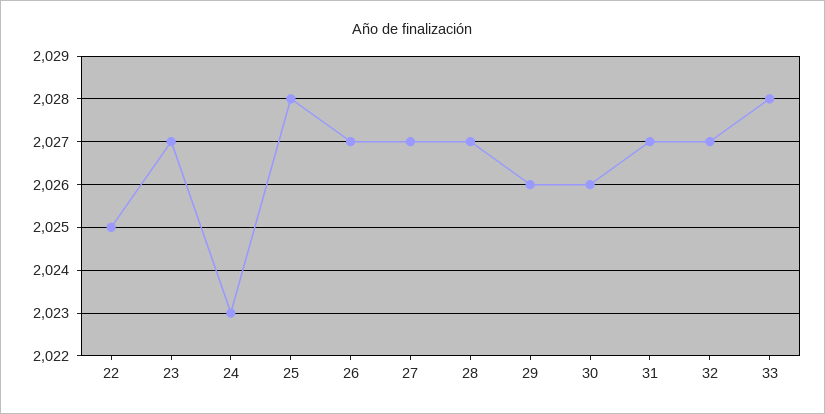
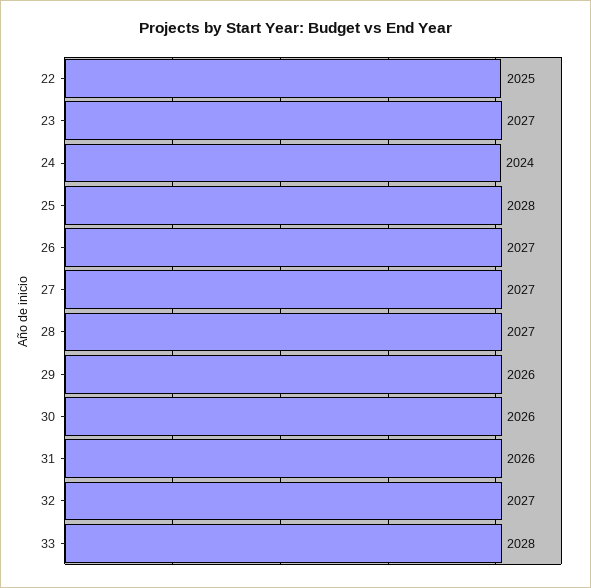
  {
    "22": 2025,
    "23": 2027,
-   "24": 2023,
+   "24": 2024,
    "25": 2028,
    "26": 2027,
    "27": 2027,
    "28": 2027,
    "29": 2026,
    "30": 2026,
-   "31": 2027,
+   "31": 2026,
    "32": 2027,
    "33": 2028
  }

